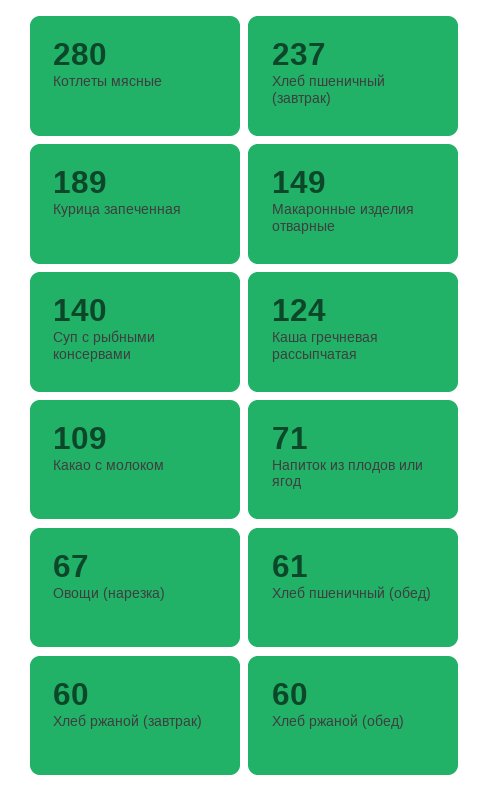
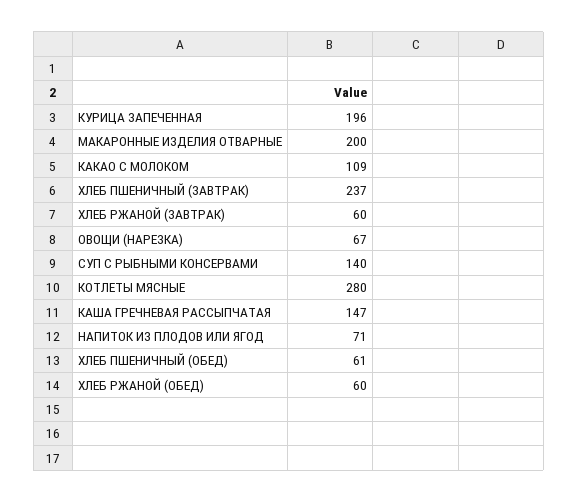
  {
    "Котлеты мясные": 280,
    "Хлеб пшеничный (завтрак)": 237,
-   "Курица запеченная": 189,
+   "Курица запеченная": 196,
-   "Макаронные изделия отварные": 149,
+   "Макаронные изделия отварные": 200,
    "Суп с рыбными консервами": 140,
-   "Каша гречневая рассыпчатая": 124,
+   "Каша гречневая рассыпчатая": 147,
    "Какао с молоком": 109,
    "Напиток из плодов или ягод": 71,
    "Овощи (нарезка)": 67,
    "Хлеб пшеничный (обед)": 61,
    "Хлеб ржаной (завтрак)": 60,
    "Хлеб ржаной (обед)": 60
  }

